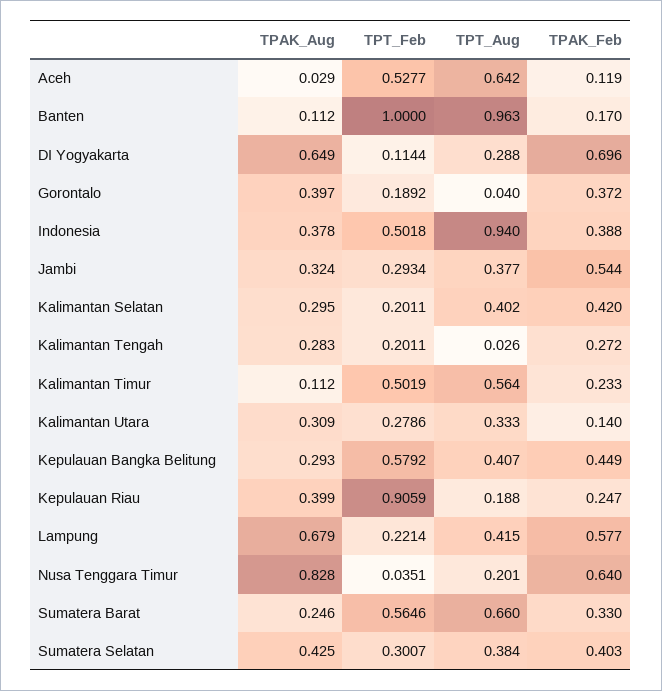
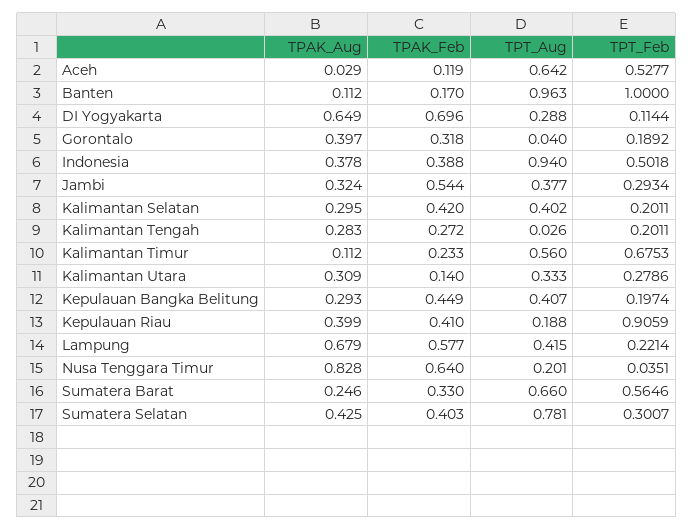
  {
    "TPAK_Aug": {
      "Aceh": 0.029,
      "Banten": 0.112,
      "DI Yogyakarta": 0.649,
      "Gorontalo": 0.397,
      "Indonesia": 0.378,
      "Jambi": 0.324,
      "Kalimantan Selatan": 0.295,
      "Kalimantan Tengah": 0.283,
      "Kalimantan Timur": 0.112,
      "Kalimantan Utara": 0.309,
      "Kepulauan Bangka Belitung": 0.293,
      "Kepulauan Riau": 0.399,
      "Lampung": 0.679,
      "Nusa Tenggara Timur": 0.828,
      "Sumatera Barat": 0.246,
      "Sumatera Selatan": 0.425
    },
    "TPT_Feb": {
      "Aceh": 0.5277,
      "Banten": 1,
      "DI Yogyakarta": 0.1144,
      "Gorontalo": 0.1892,
      "Indonesia": 0.5018,
      "Jambi": 0.2934,
      "Kalimantan Selatan": 0.2011,
      "Kalimantan Tengah": 0.2011,
-     "Kalimantan Timur": 0.5019,
+     "Kalimantan Timur": 0.6753,
      "Kalimantan Utara": 0.2786,
-     "Kepulauan Bangka Belitung": 0.5792,
+     "Kepulauan Bangka Belitung": 0.1974,
      "Kepulauan Riau": 0.9059,
      "Lampung": 0.2214,
      "Nusa Tenggara Timur": 0.0351,
      "Sumatera Barat": 0.5646,
      "Sumatera Selatan": 0.3007
    },
    "TPT_Aug": {
      "Aceh": 0.642,
      "Banten": 0.963,
      "DI Yogyakarta": 0.288,
      "Gorontalo": 0.04,
      "Indonesia": 0.94,
      "Jambi": 0.377,
      "Kalimantan Selatan": 0.402,
      "Kalimantan Tengah": 0.026,
-     "Kalimantan Timur": 0.564,
+     "Kalimantan Timur": 0.56,
      "Kalimantan Utara": 0.333,
      "Kepulauan Bangka Belitung": 0.407,
      "Kepulauan Riau": 0.188,
      "Lampung": 0.415,
      "Nusa Tenggara Timur": 0.201,
      "Sumatera Barat": 0.66,
-     "Sumatera Selatan": 0.384
+     "Sumatera Selatan": 0.781
    },
    "TPAK_Feb": {
      "Aceh": 0.119,
      "Banten": 0.17,
      "DI Yogyakarta": 0.696,
-     "Gorontalo": 0.372,
+     "Gorontalo": 0.318,
      "Indonesia": 0.388,
      "Jambi": 0.544,
      "Kalimantan Selatan": 0.42,
      "Kalimantan Tengah": 0.272,
      "Kalimantan Timur": 0.233,
      "Kalimantan Utara": 0.14,
      "Kepulauan Bangka Belitung": 0.449,
-     "Kepulauan Riau": 0.247,
+     "Kepulauan Riau": 0.41,
      "Lampung": 0.577,
      "Nusa Tenggara Timur": 0.64,
      "Sumatera Barat": 0.33,
      "Sumatera Selatan": 0.403
    }
  }

